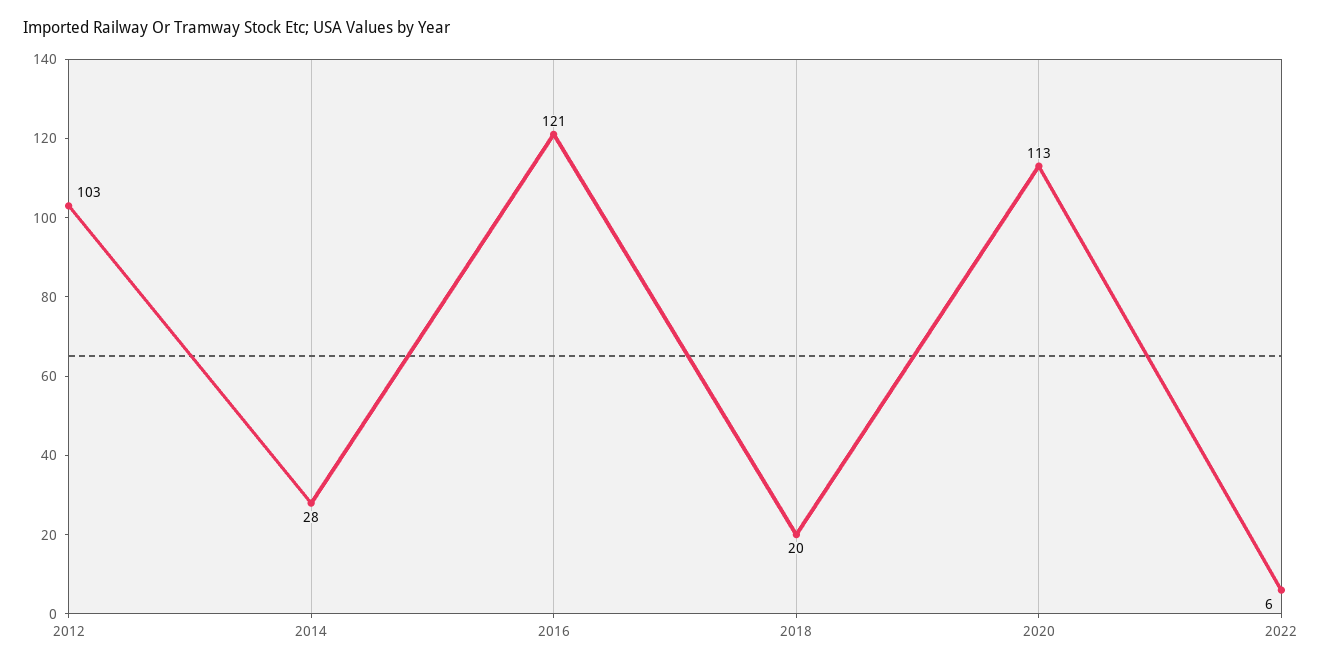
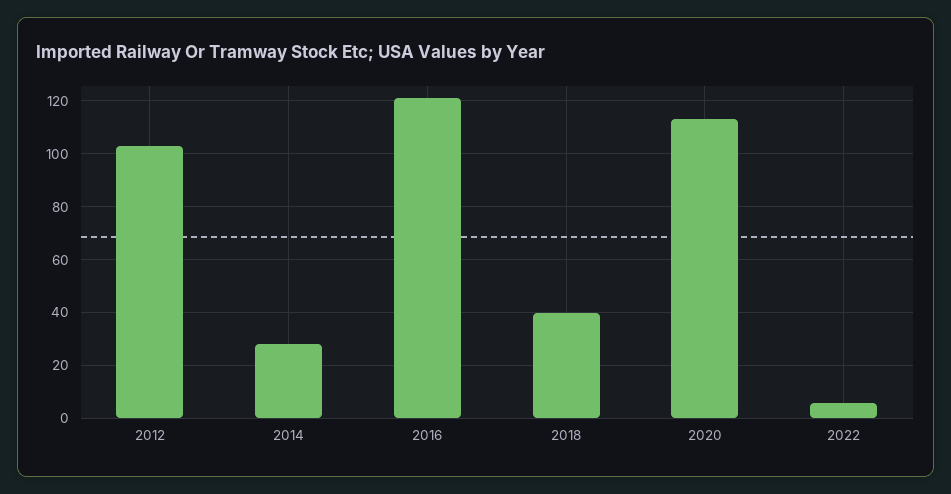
  {
    "2012": 103,
    "2014": 28,
    "2016": 121,
-   "2018": 20,
+   "2018": 40,
    "2020": 113,
    "2022": 6
  }

